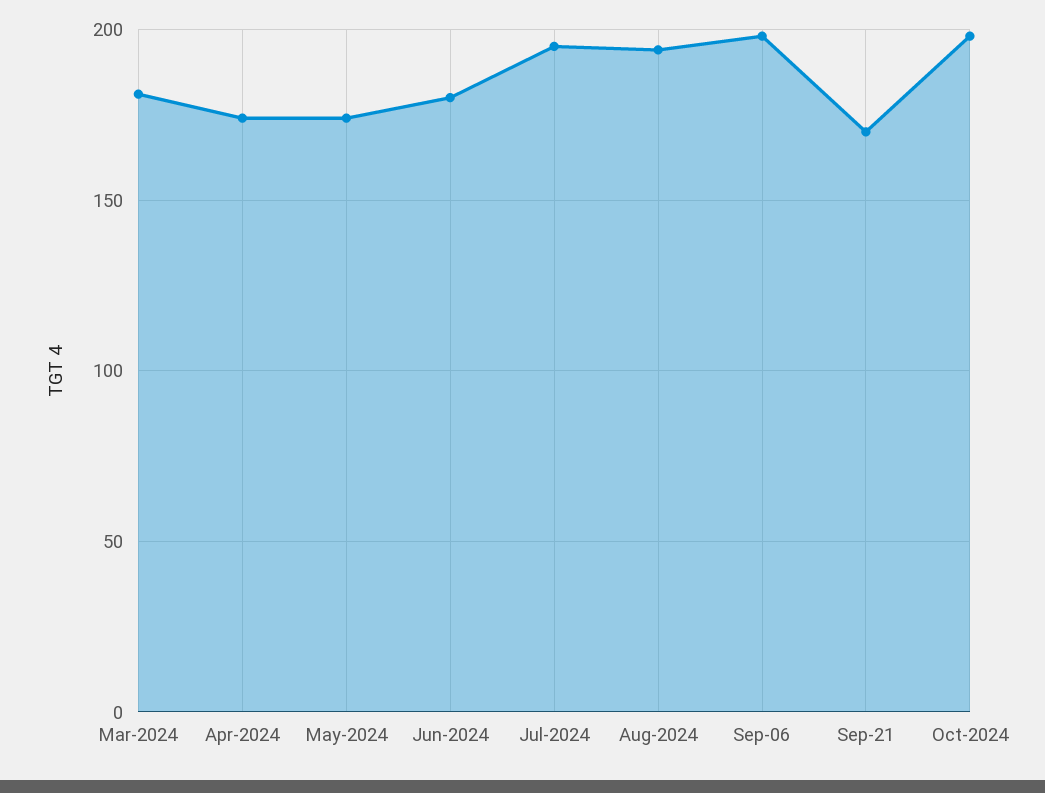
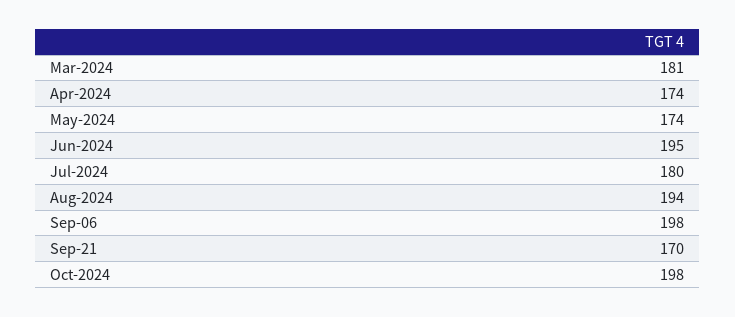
  {
    "Mar-2024": 181,
    "Apr-2024": 174,
    "May-2024": 174,
-   "Jun-2024": 180,
+   "Jun-2024": 195,
-   "Jul-2024": 195,
+   "Jul-2024": 180,
    "Aug-2024": 194,
    "Sep-06": 198,
    "Sep-21": 170,
    "Oct-2024": 198
  }

